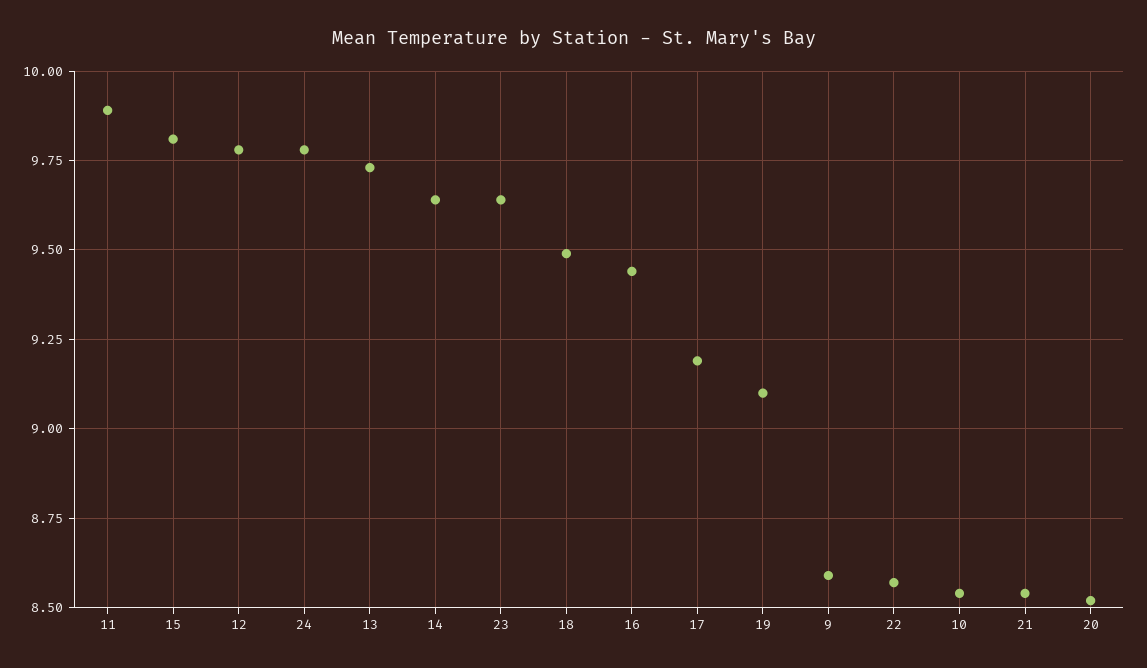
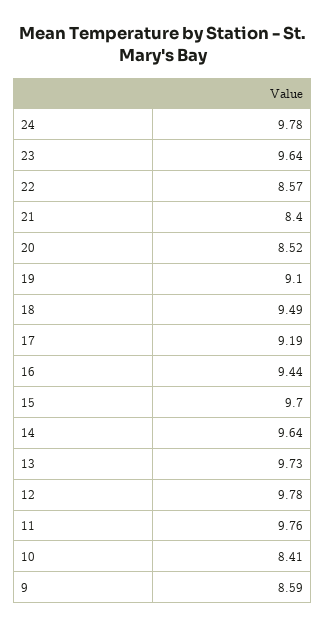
  {
-   "11": 9.9,
+   "11": 9.76,
-   "15": 9.8,
+   "15": 9.7,
    "12": 9.78,
    "24": 9.78,
    "13": 9.73,
    "14": 9.64,
    "23": 9.64,
    "18": 9.49,
    "16": 9.44,
    "17": 9.19,
    "19": 9.1,
    "9": 8.59,
    "22": 8.57,
-   "10": 8.55,
+   "10": 8.41,
-   "21": 8.55,
+   "21": 8.4,
    "20": 8.52
  }

